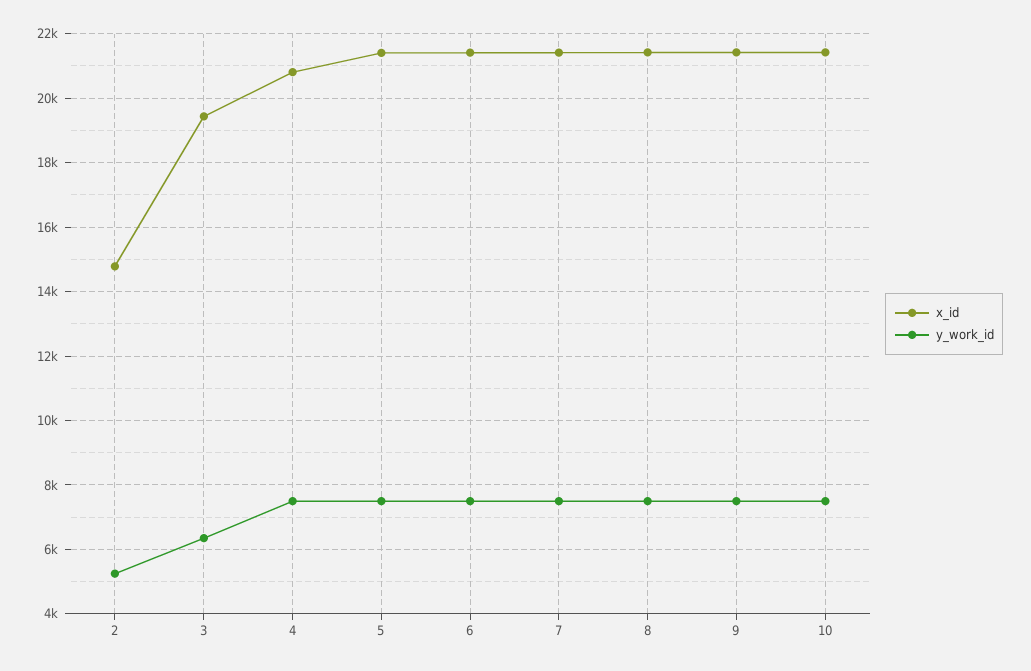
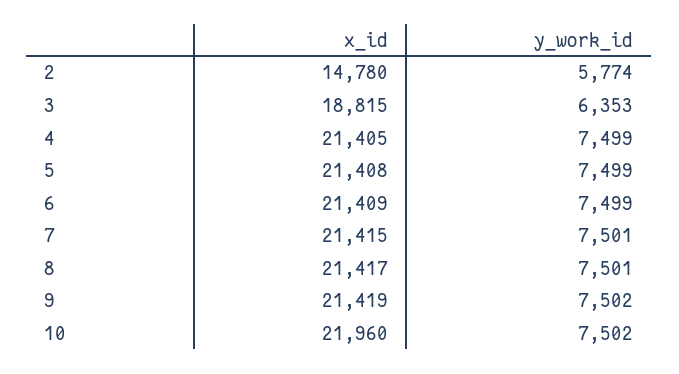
  {
    "x_id": {
      "2": 14780,
-     "3": 19400,
+     "3": 18815,
-     "4": 20800,
+     "4": 21405,
      "5": 21408,
      "6": 21409,
      "7": 21415,
      "8": 21417,
      "9": 21419,
-     "10": 21400
+     "10": 21960
    },
    "y_work_id": {
-     "2": 5200,
+     "2": 5774,
      "3": 6353,
      "4": 7499,
      "5": 7499,
      "6": 7499,
      "7": 7501,
      "8": 7501,
      "9": 7502,
      "10": 7502
    }
  }

